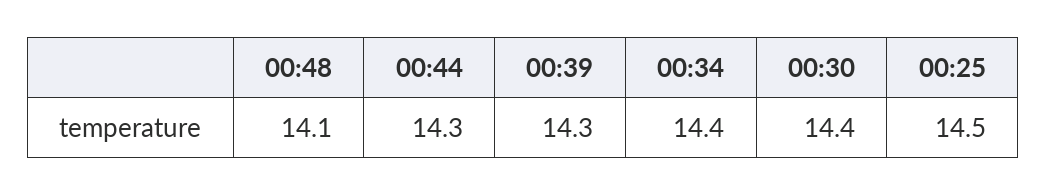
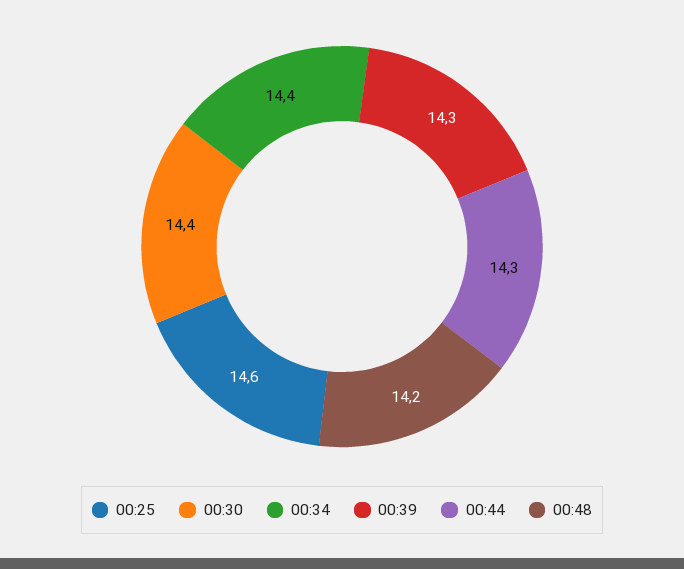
  {
-   "00:48": 14.1,
+   "00:48": 14.2,
    "00:44": 14.3,
    "00:39": 14.3,
    "00:34": 14.4,
    "00:30": 14.4,
-   "00:25": 14.5
+   "00:25": 14.6
  }

